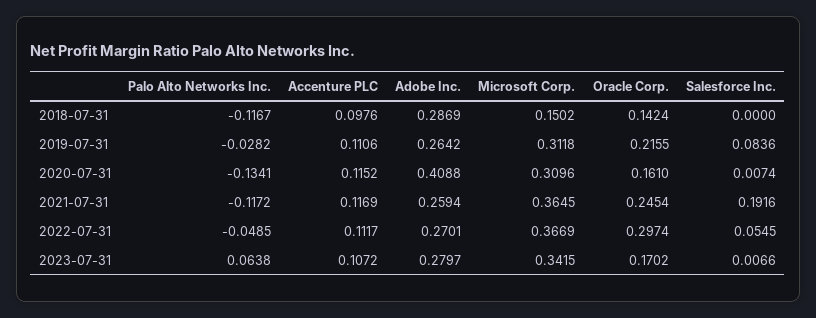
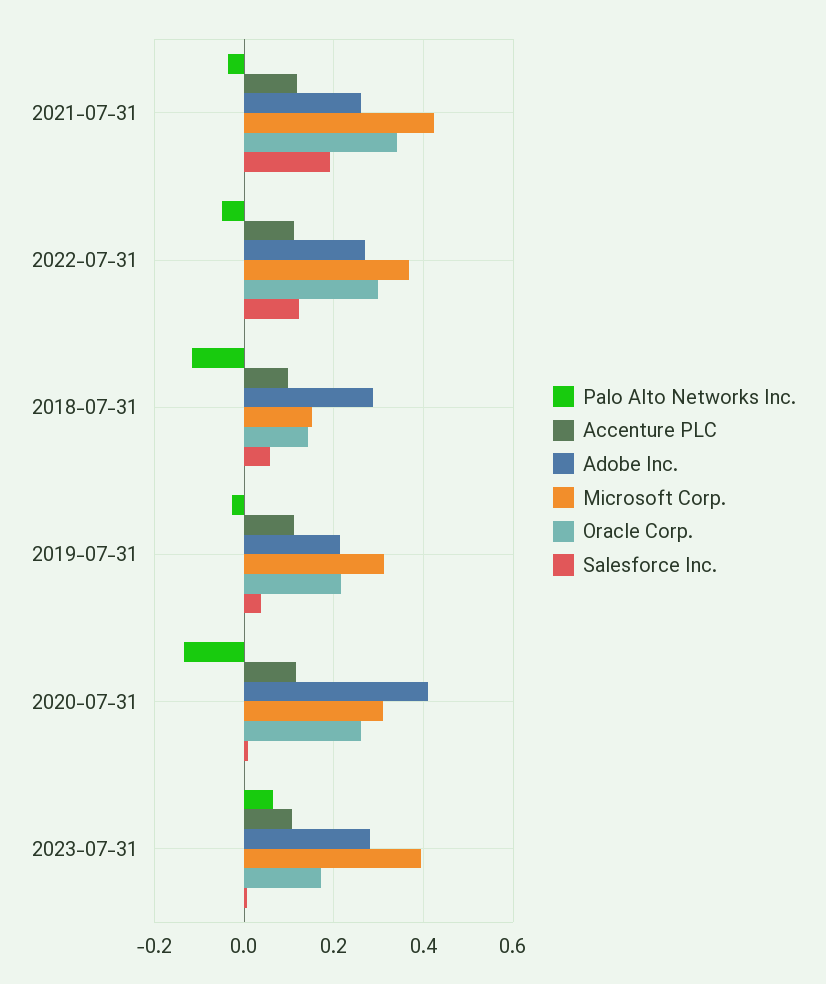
  {
    "Palo Alto Networks Inc.": {
      "2018-07-31": -0.1167,
      "2019-07-31": -0.0282,
      "2020-07-31": -0.1341,
-     "2021-07-31": -0.1172,
+     "2021-07-31": -0.04,
      "2022-07-31": -0.0485,
      "2023-07-31": 0.0638
    },
    "Accenture PLC": {
      "2018-07-31": 0.0976,
      "2019-07-31": 0.1106,
      "2020-07-31": 0.1152,
      "2021-07-31": 0.1169,
      "2022-07-31": 0.1117,
      "2023-07-31": 0.1072
    },
    "Adobe Inc.": {
      "2018-07-31": 0.2869,
-     "2019-07-31": 0.2642,
+     "2019-07-31": 0.22,
      "2020-07-31": 0.4088,
      "2021-07-31": 0.2594,
      "2022-07-31": 0.2701,
      "2023-07-31": 0.2797
    },
    "Microsoft Corp.": {
      "2018-07-31": 0.1502,
      "2019-07-31": 0.3118,
      "2020-07-31": 0.3096,
-     "2021-07-31": 0.3645,
+     "2021-07-31": 0.42,
      "2022-07-31": 0.3669,
-     "2023-07-31": 0.3415
+     "2023-07-31": 0.4
    },
    "Oracle Corp.": {
      "2018-07-31": 0.1424,
      "2019-07-31": 0.2155,
-     "2020-07-31": 0.161,
+     "2020-07-31": 0.26,
-     "2021-07-31": 0.2454,
+     "2021-07-31": 0.34,
      "2022-07-31": 0.2974,
      "2023-07-31": 0.1702
    },
    "Salesforce Inc.": {
-     "2018-07-31": 0,
+     "2018-07-31": 0.06,
-     "2019-07-31": 0.0836,
+     "2019-07-31": 0.04,
      "2020-07-31": 0.0074,
      "2021-07-31": 0.1916,
-     "2022-07-31": 0.0545,
+     "2022-07-31": 0.12,
      "2023-07-31": 0.0066
    }
  }

